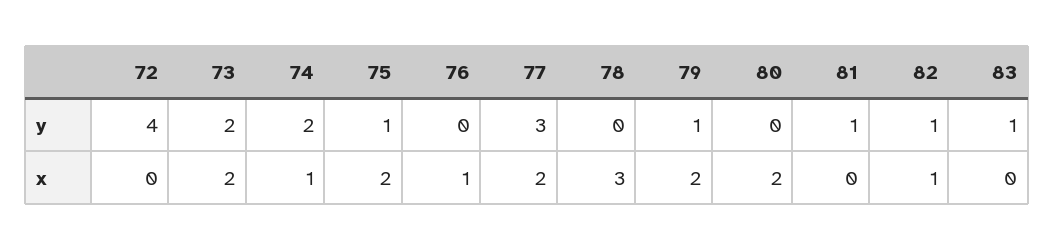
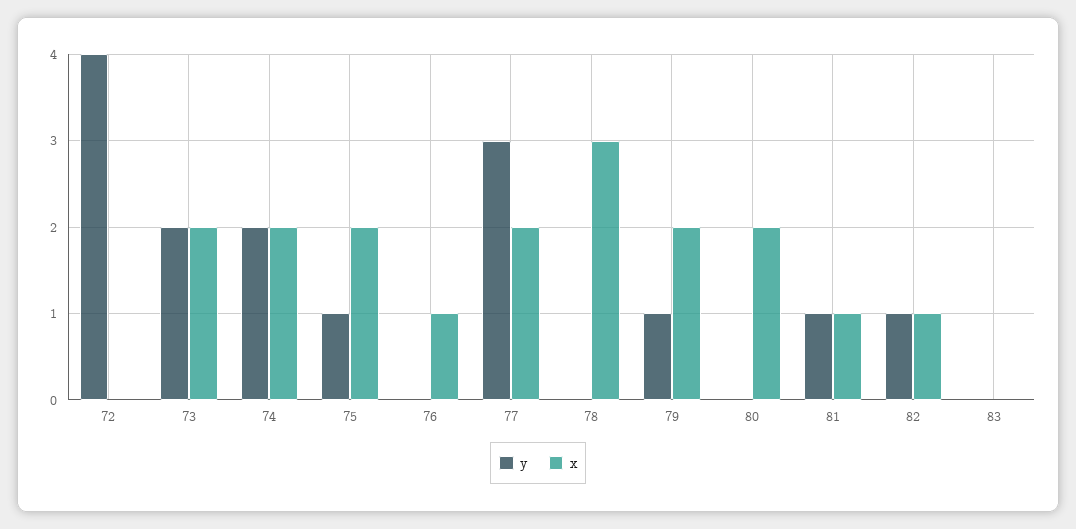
  {
    "y": {
      "72": 4,
      "73": 2,
      "74": 2,
      "75": 1,
      "76": 0,
      "77": 3,
      "78": 0,
      "79": 1,
      "80": 0,
      "81": 1,
      "82": 1,
-     "83": 1
+     "83": 0
    },
    "x": {
      "72": 0,
      "73": 2,
-     "74": 1,
+     "74": 2,
      "75": 2,
      "76": 1,
      "77": 2,
      "78": 3,
      "79": 2,
      "80": 2,
-     "81": 0,
+     "81": 1,
      "82": 1,
      "83": 0
    }
  }

